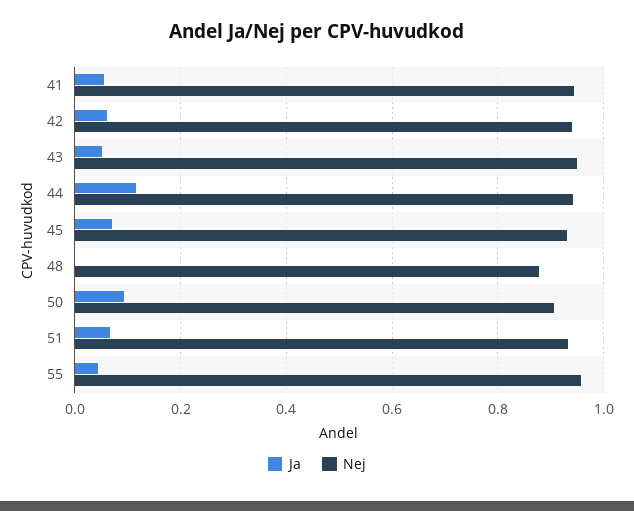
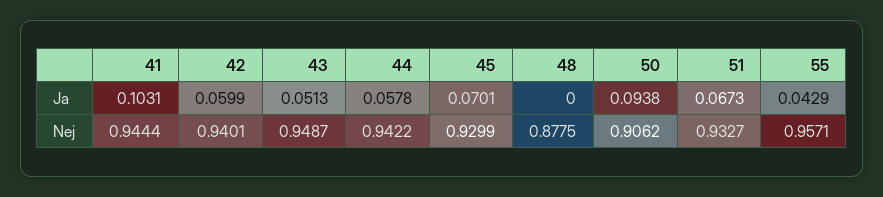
  {
    "Ja": {
-     "41": 0.06,
+     "41": 0.1031,
      "42": 0.0599,
      "43": 0.0513,
-     "44": 0.12,
+     "44": 0.0578,
      "45": 0.0701,
      "48": 0,
      "50": 0.0938,
      "51": 0.0673,
      "55": 0.0429
    },
    "Nej": {
      "41": 0.9444,
      "42": 0.9401,
      "43": 0.9487,
      "44": 0.9422,
      "45": 0.9299,
      "48": 0.8775,
      "50": 0.9062,
      "51": 0.9327,
      "55": 0.9571
    }
  }

